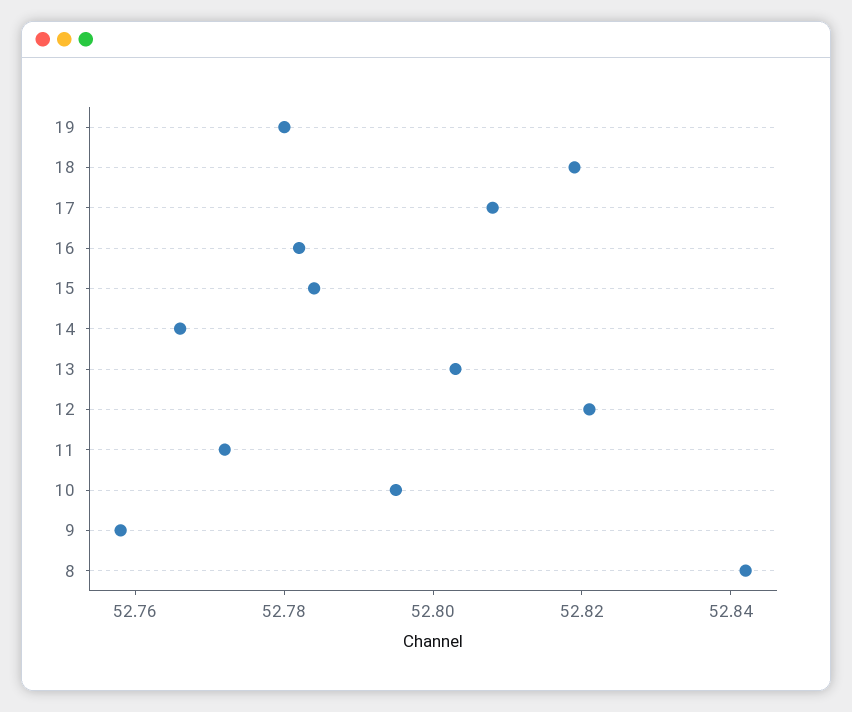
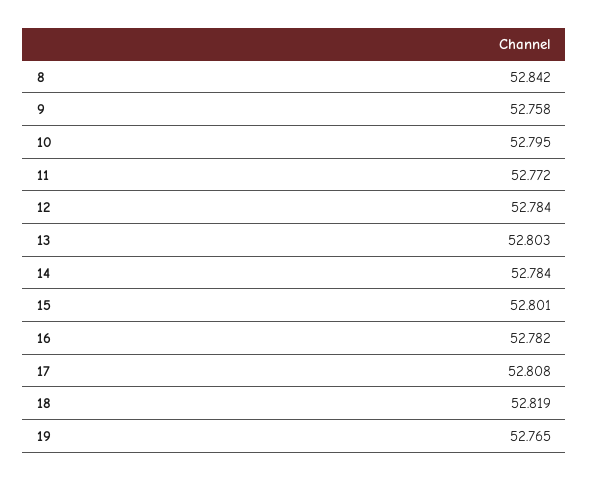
  {
-   "19": 52.78,
+   "19": 52.765,
    "18": 52.819,
    "17": 52.808,
    "16": 52.782,
-   "15": 52.785,
+   "15": 52.801,
-   "14": 52.765,
+   "14": 52.784,
    "13": 52.803,
-   "12": 52.82,
+   "12": 52.784,
    "11": 52.772,
    "10": 52.795,
    "9": 52.758,
    "8": 52.842
  }

